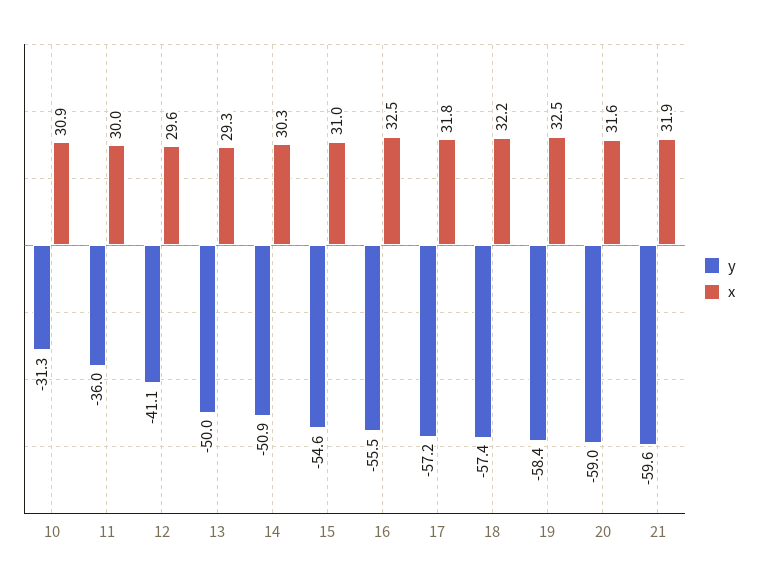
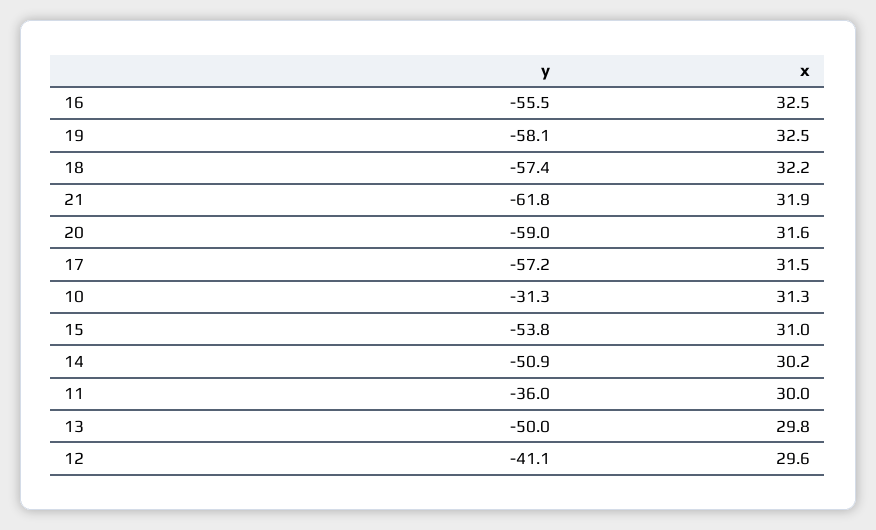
  {
    "y": {
      "10": -31.3,
      "11": -36,
      "12": -41.1,
      "13": -50,
      "14": -50.9,
-     "15": -54.6,
+     "15": -53.8,
      "16": -55.5,
      "17": -57.2,
      "18": -57.4,
-     "19": -58.4,
+     "19": -58.1,
      "20": -59,
-     "21": -59.6
+     "21": -61.8
    },
    "x": {
-     "10": 30.9,
+     "10": 31.3,
      "11": 30,
      "12": 29.6,
-     "13": 29.3,
+     "13": 29.8,
-     "14": 30.3,
+     "14": 30.2,
      "15": 31,
      "16": 32.5,
-     "17": 31.8,
+     "17": 31.5,
      "18": 32.2,
      "19": 32.5,
      "20": 31.6,
      "21": 31.9
    }
  }

